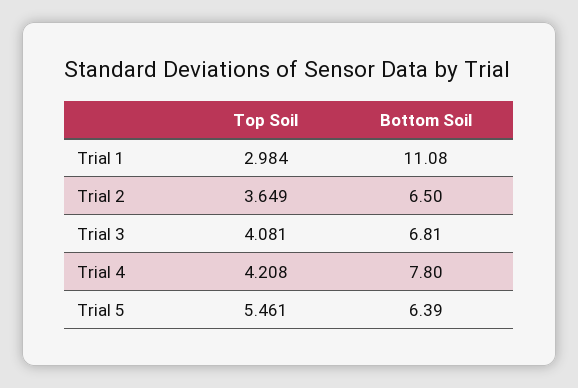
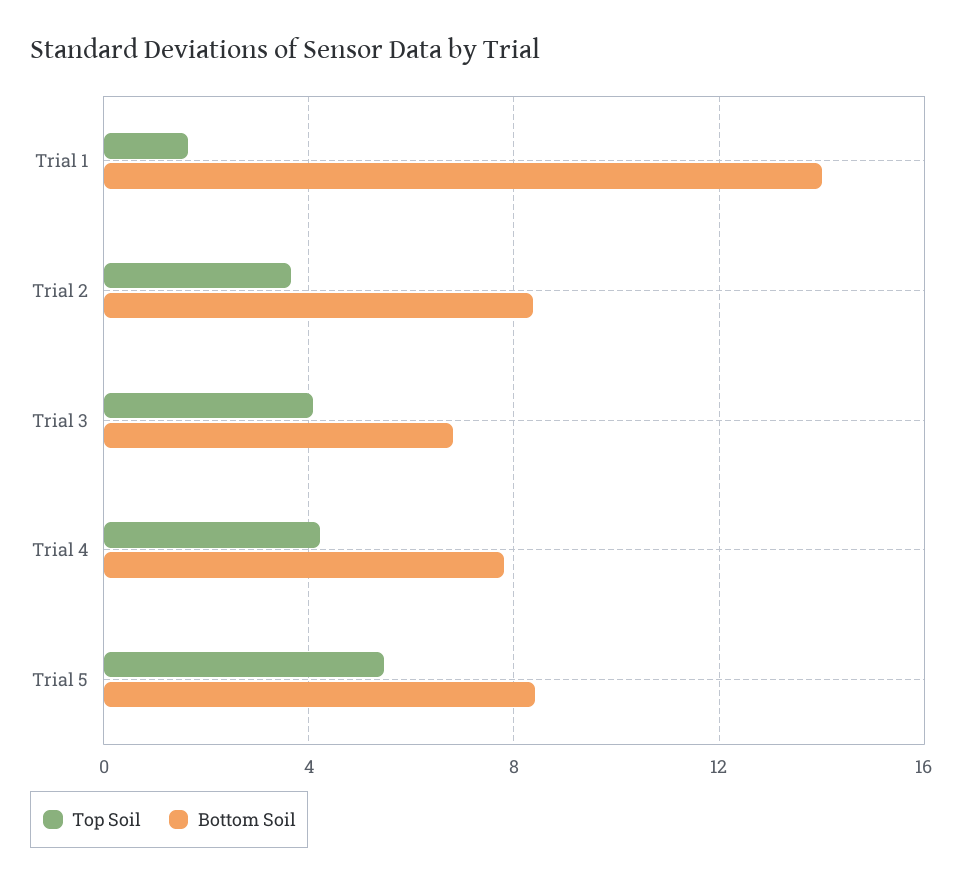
  {
    "Top Soil": {
-     "Trial 1": 2.984,
+     "Trial 1": 1.5,
      "Trial 2": 3.649,
      "Trial 3": 4.081,
      "Trial 4": 4.208,
      "Trial 5": 5.461
    },
    "Bottom Soil": {
-     "Trial 1": 11.08,
+     "Trial 1": 14,
-     "Trial 2": 6.5,
+     "Trial 2": 8.5,
      "Trial 3": 6.81,
      "Trial 4": 7.8,
-     "Trial 5": 6.39
+     "Trial 5": 8.5
    }
  }

